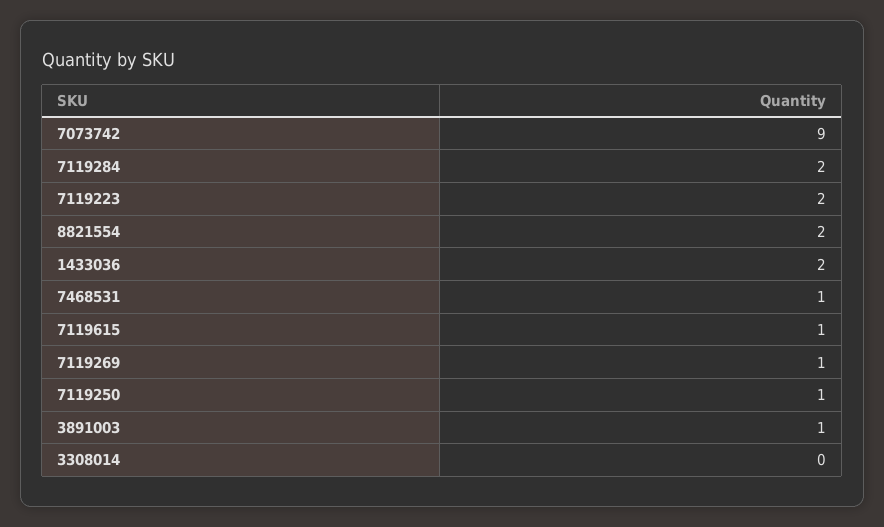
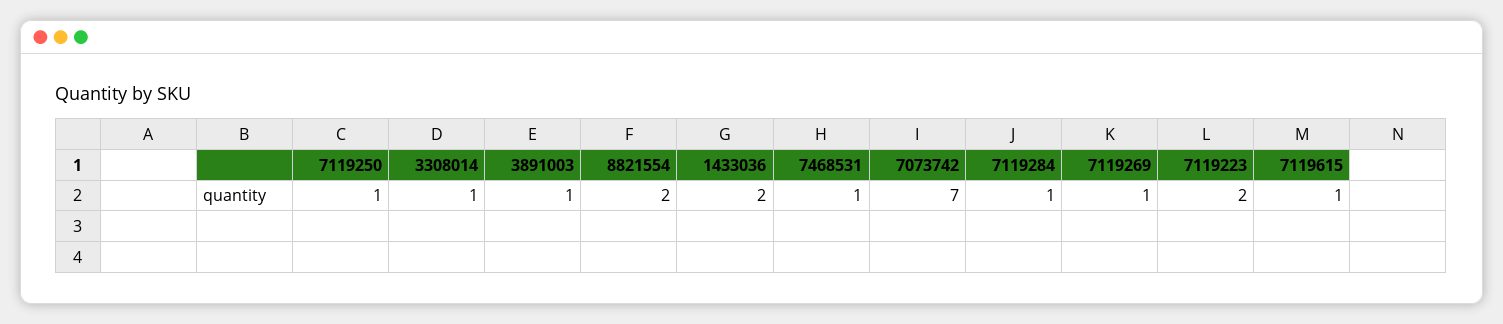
  {
-   "7073742": 9,
+   "7073742": 7,
-   "7119284": 2,
+   "7119284": 1,
    "7119223": 2,
    "8821554": 2,
    "1433036": 2,
    "7468531": 1,
    "7119615": 1,
    "7119269": 1,
    "7119250": 1,
    "3891003": 1,
-   "3308014": 0
+   "3308014": 1
  }

